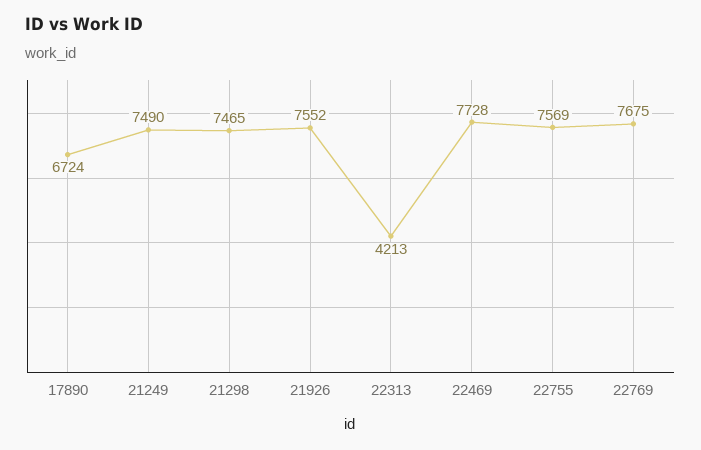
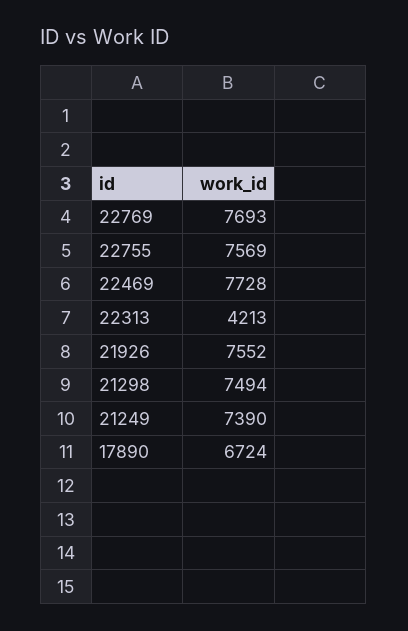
  {
    "17890": 6724,
-   "21249": 7490,
+   "21249": 7390,
-   "21298": 7465,
+   "21298": 7494,
    "21926": 7552,
    "22313": 4213,
    "22469": 7728,
    "22755": 7569,
-   "22769": 7675
+   "22769": 7693
  }

